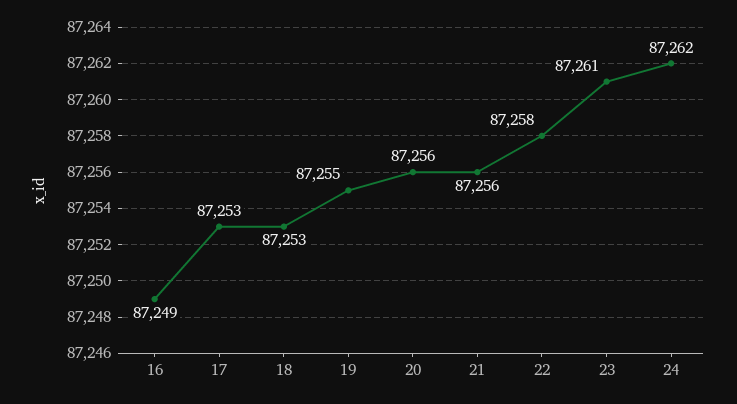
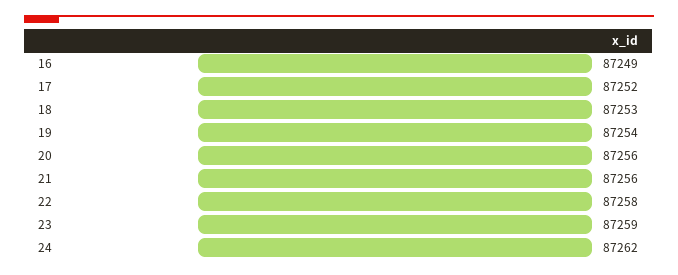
  {
    "16": 87249,
-   "17": 87253,
+   "17": 87252,
    "18": 87253,
-   "19": 87255,
+   "19": 87254,
    "20": 87256,
    "21": 87256,
    "22": 87258,
-   "23": 87261,
+   "23": 87259,
    "24": 87262
  }

